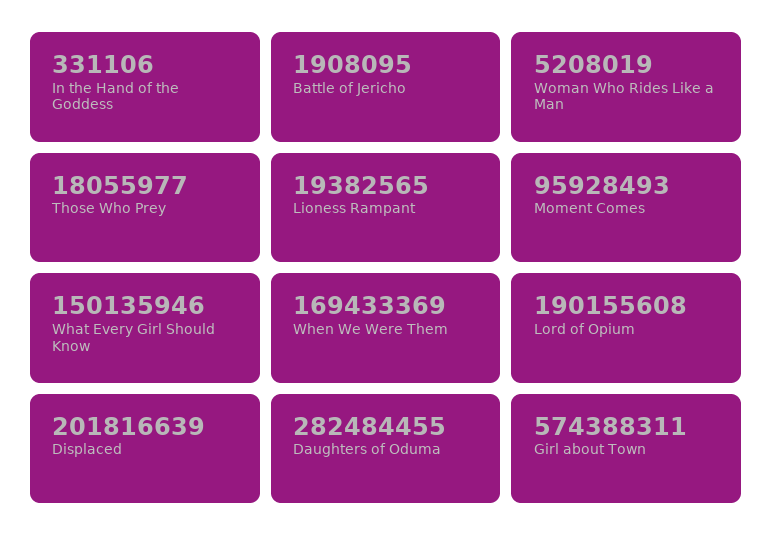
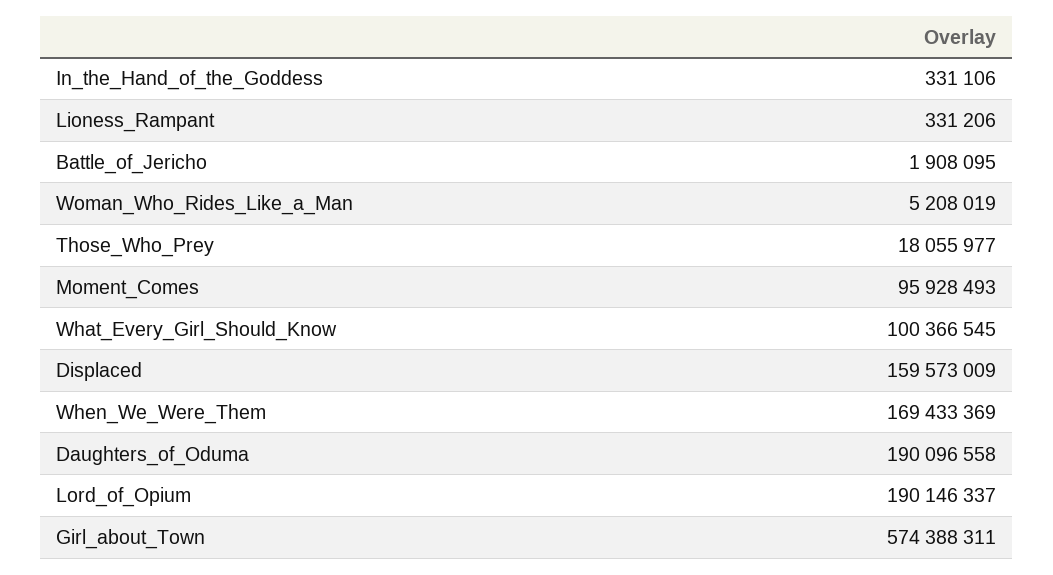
  {
    "In the Hand of the Goddess": 331106,
    "Battle of Jericho": 1908095,
    "Woman Who Rides Like a Man": 5208019,
    "Those Who Prey": 18055977,
-   "Lioness Rampant": 19382565,
+   "Lioness Rampant": 331206,
    "Moment Comes": 95928493,
-   "What Every Girl Should Know": 150135946,
+   "What Every Girl Should Know": 100366545,
    "When We Were Them": 169433369,
-   "Lord of Opium": 190155608,
+   "Lord of Opium": 190146337,
-   "Displaced": 201816639,
+   "Displaced": 159573009,
-   "Daughters of Oduma": 282484455,
+   "Daughters of Oduma": 190096558,
    "Girl about Town": 574388311
  }

